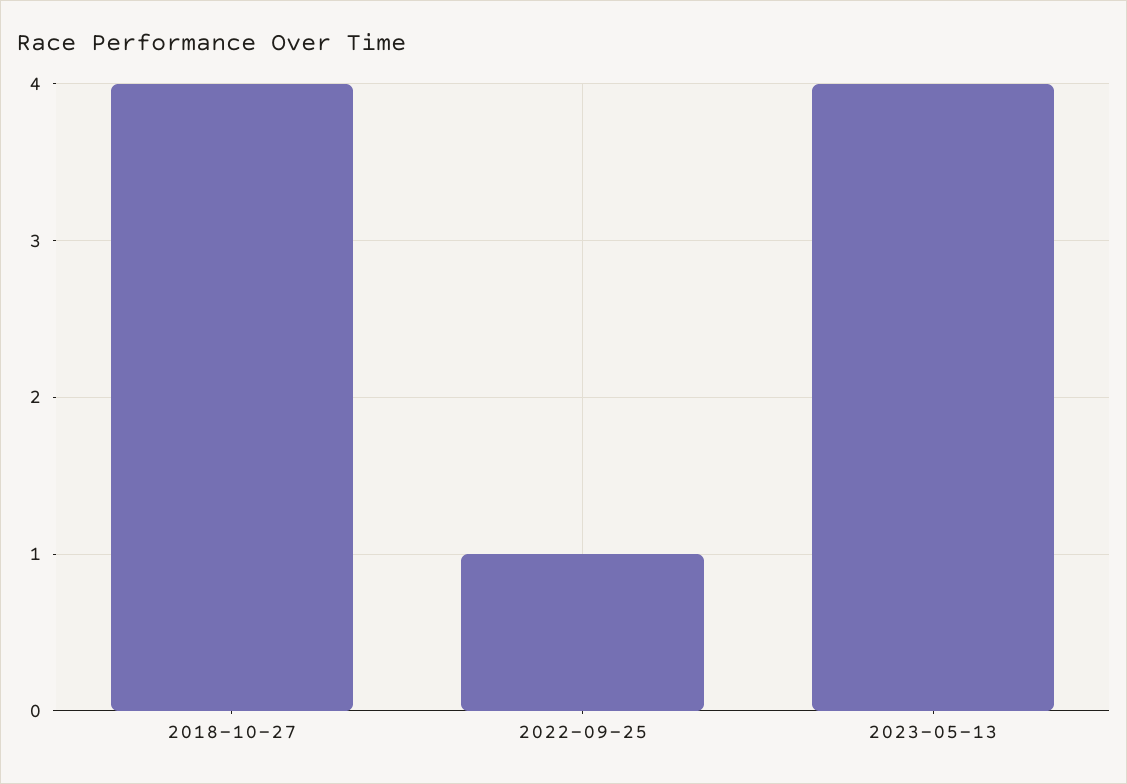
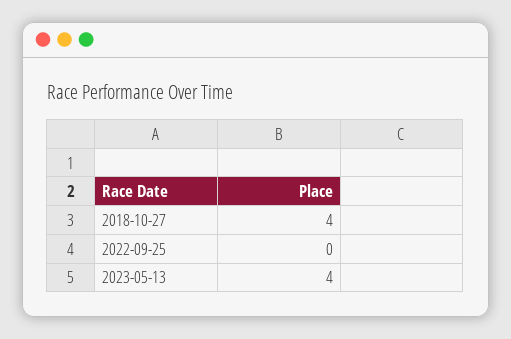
  {
    "2018-10-27": 4,
-   "2022-09-25": 1,
+   "2022-09-25": 0,
    "2023-05-13": 4
  }

